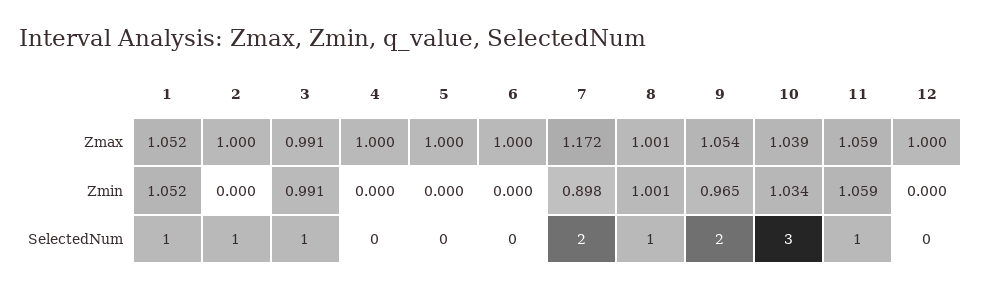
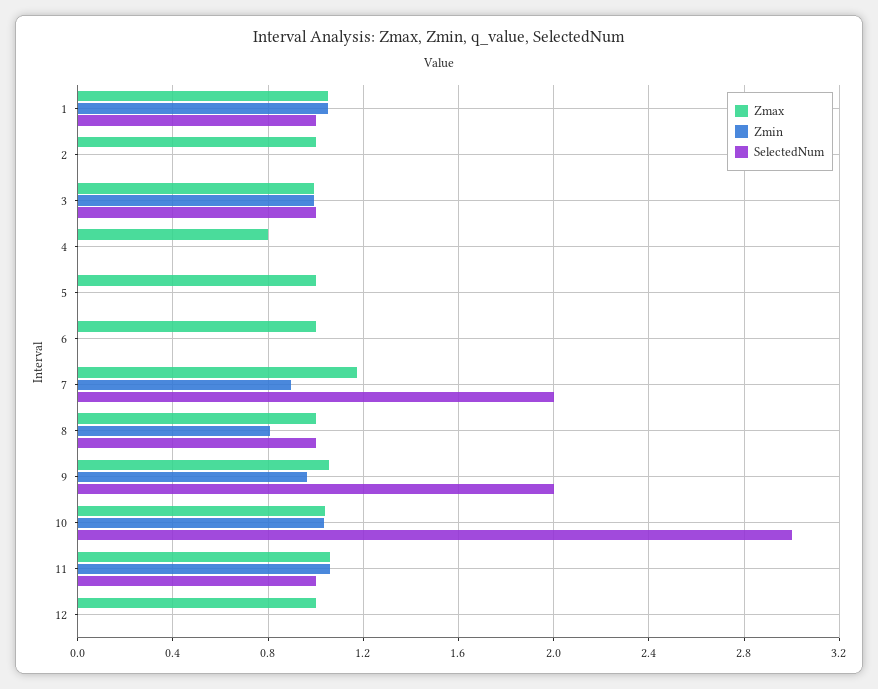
  {
    "Zmax": {
      "1": 1.052,
      "2": 1,
      "3": 0.991,
-     "4": 1,
+     "4": 0.8,
      "5": 1,
      "6": 1,
      "7": 1.172,
      "8": 1.001,
      "9": 1.054,
      "10": 1.039,
      "11": 1.059,
      "12": 1
    },
    "Zmin": {
      "1": 1.052,
      "2": 0,
      "3": 0.991,
      "4": 0,
      "5": 0,
      "6": 0,
      "7": 0.898,
-     "8": 1.001,
+     "8": 0.8,
      "9": 0.965,
      "10": 1.034,
      "11": 1.059,
      "12": 0
    },
    "SelectedNum": {
      "1": 1,
-     "2": 1,
+     "2": 0,
      "3": 1,
      "4": 0,
      "5": 0,
      "6": 0,
      "7": 2,
      "8": 1,
      "9": 2,
      "10": 3,
      "11": 1,
      "12": 0
    }
  }

